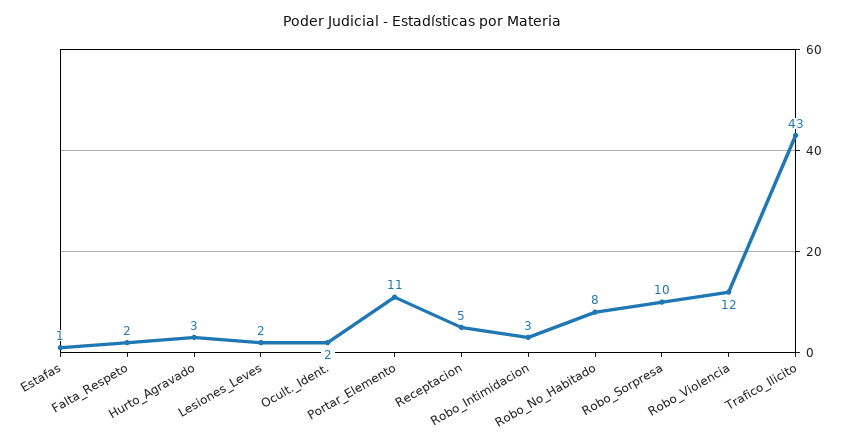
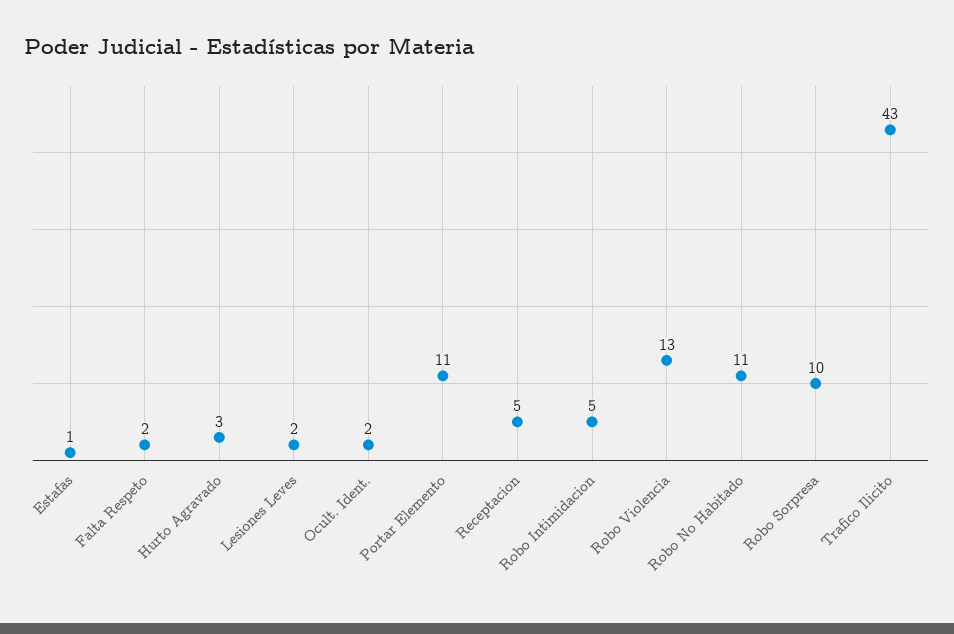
  {
    "Estafas": 1,
    "Falta_Respeto": 2,
    "Hurto_Agravado": 3,
    "Lesiones_Leves": 2,
    "Ocult._Ident.": 2,
    "Portar_Elemento": 11,
    "Receptacion": 5,
-   "Robo_Intimidacion": 3,
+   "Robo_Intimidacion": 5,
-   "Robo_No_Habitado": 8,
+   "Robo_No_Habitado": 11,
    "Robo_Sorpresa": 10,
-   "Robo_Violencia": 12,
+   "Robo_Violencia": 13,
    "Trafico_Ilicito": 43
  }

